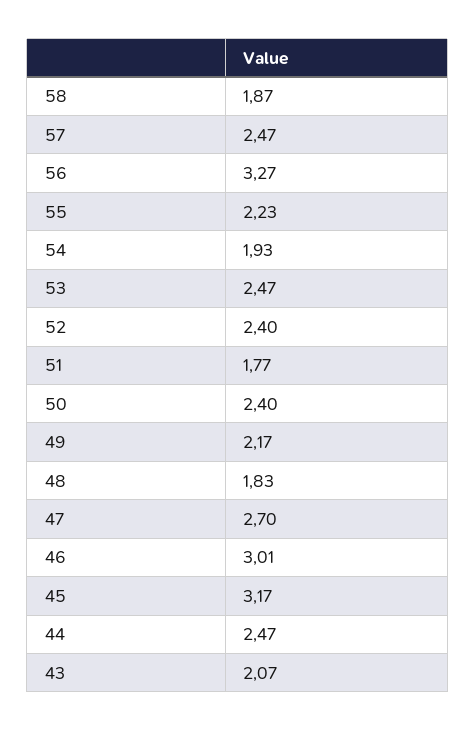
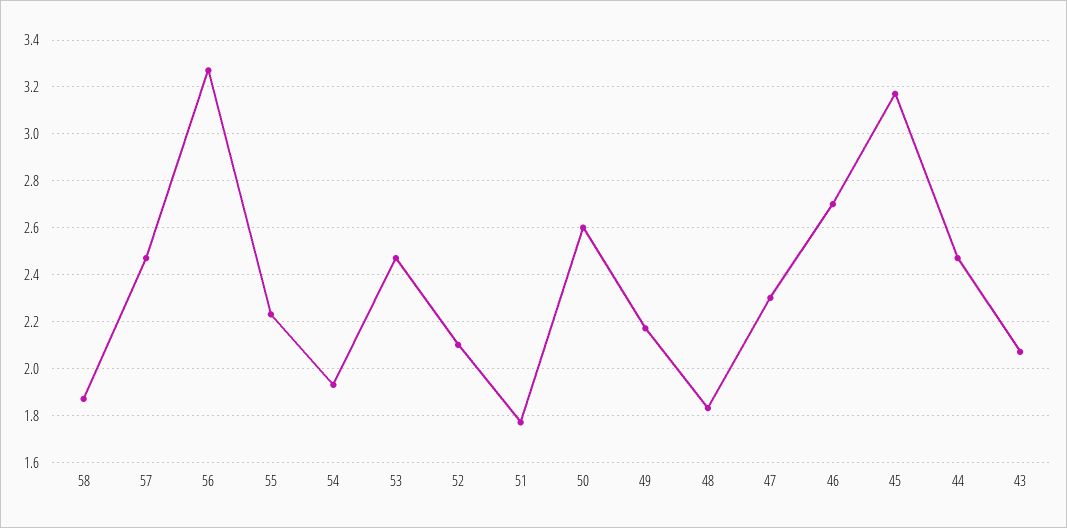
  {
    "58": 1.87,
    "57": 2.47,
    "56": 3.27,
    "55": 2.23,
    "54": 1.93,
    "53": 2.47,
-   "52": 2.4,
+   "52": 2.1,
    "51": 1.77,
-   "50": 2.4,
+   "50": 2.6,
    "49": 2.17,
    "48": 1.83,
-   "47": 2.7,
+   "47": 2.3,
-   "46": 3.01,
+   "46": 2.7,
    "45": 3.17,
    "44": 2.47,
    "43": 2.07
  }

